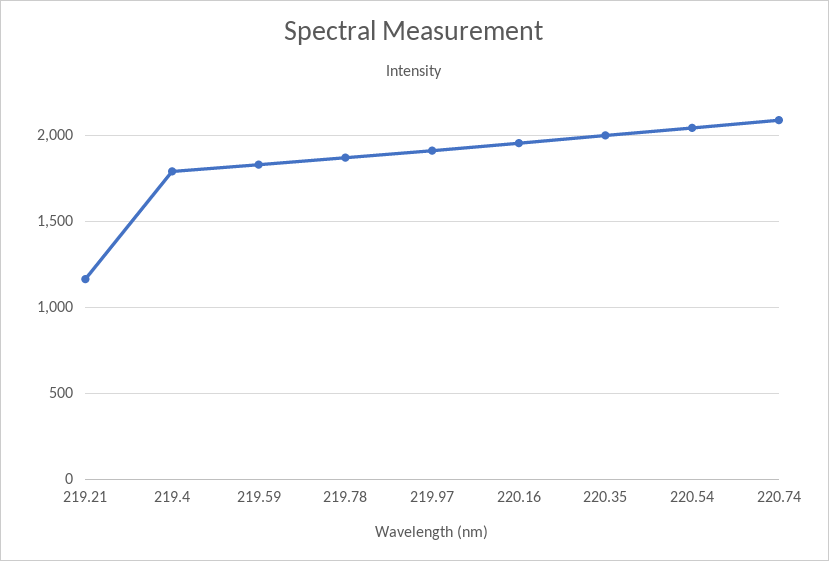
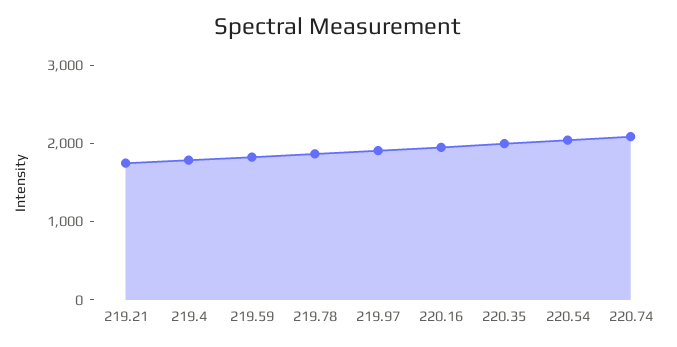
  {
-   "219.21": 1150,
+   "219.21": 1800,
    "219.4": 1800,
    "219.59": 1850,
    "219.78": 1850,
    "219.97": 1900,
    "220.16": 1950,
    "220.35": 2000,
    "220.54": 2050,
    "220.74": 2100
  }

